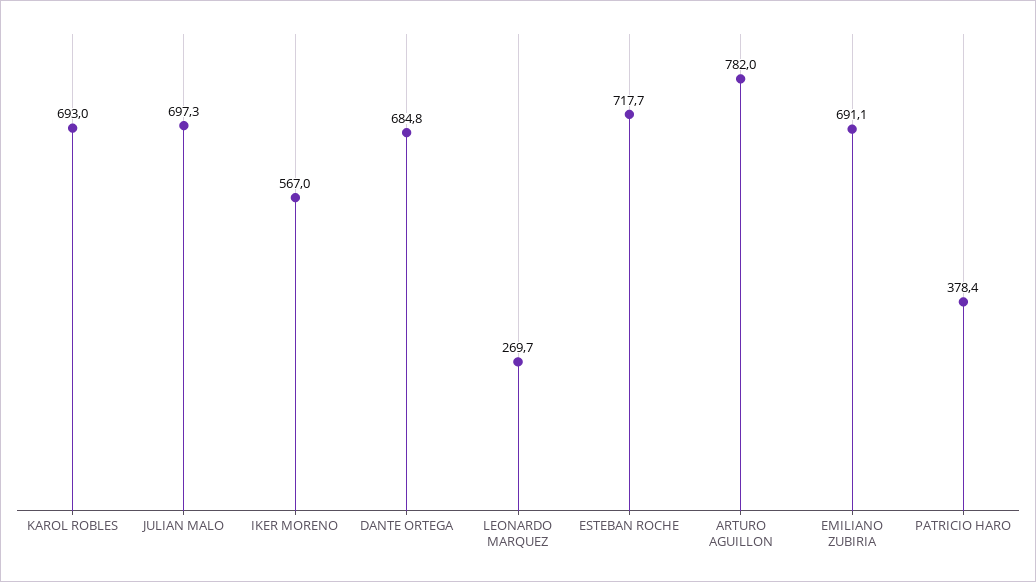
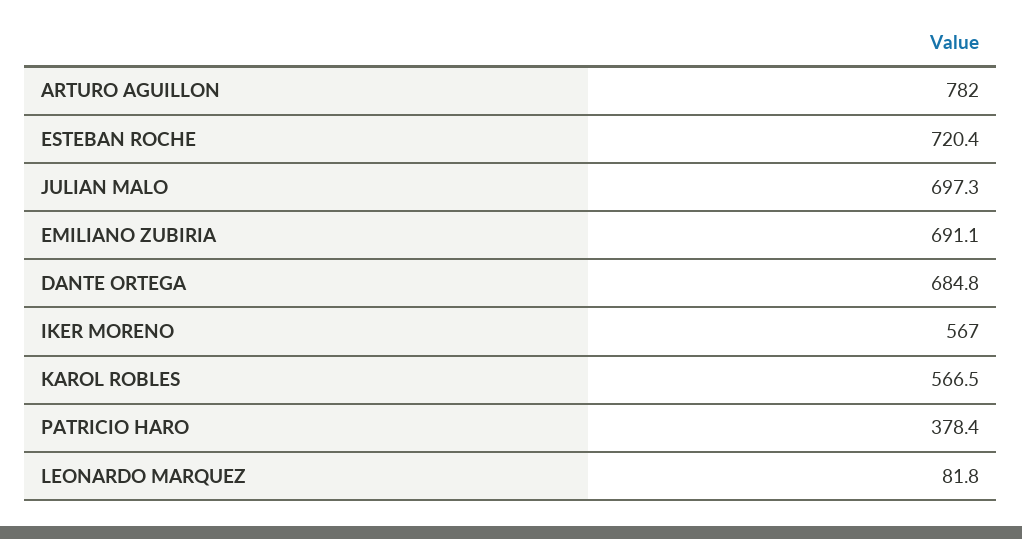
  {
-   "KAROL ROBLES": 693,
+   "KAROL ROBLES": 566.5,
    "JULIAN MALO": 697.3,
    "IKER MORENO": 567,
    "DANTE ORTEGA": 684.8,
-   "LEONARDO MARQUEZ": 269.7,
+   "LEONARDO MARQUEZ": 81.8,
-   "ESTEBAN ROCHE": 717.7,
+   "ESTEBAN ROCHE": 720.4,
    "ARTURO AGUILLON": 782,
    "EMILIANO ZUBIRIA": 691.1,
    "PATRICIO HARO": 378.4
  }

